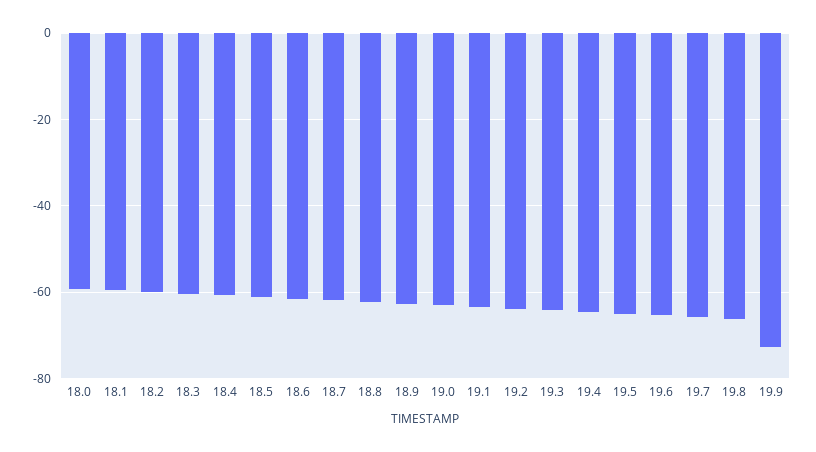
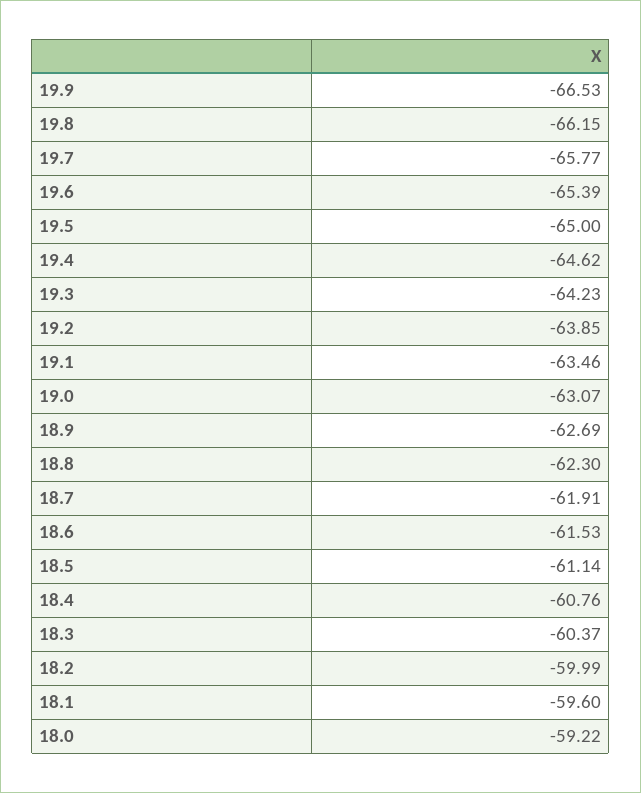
  {
    "18.0": -59.22,
    "18.1": -59.6,
    "18.2": -59.99,
    "18.3": -60.37,
    "18.4": -60.76,
    "18.5": -61.14,
    "18.6": -61.53,
    "18.7": -61.91,
    "18.8": -62.3,
    "18.9": -62.69,
    "19.0": -63.07,
    "19.1": -63.46,
    "19.2": -63.85,
    "19.3": -64.23,
    "19.4": -64.62,
    "19.5": -65,
    "19.6": -65.39,
    "19.7": -65.77,
    "19.8": -66.15,
-   "19.9": -72
+   "19.9": -66.53
  }

